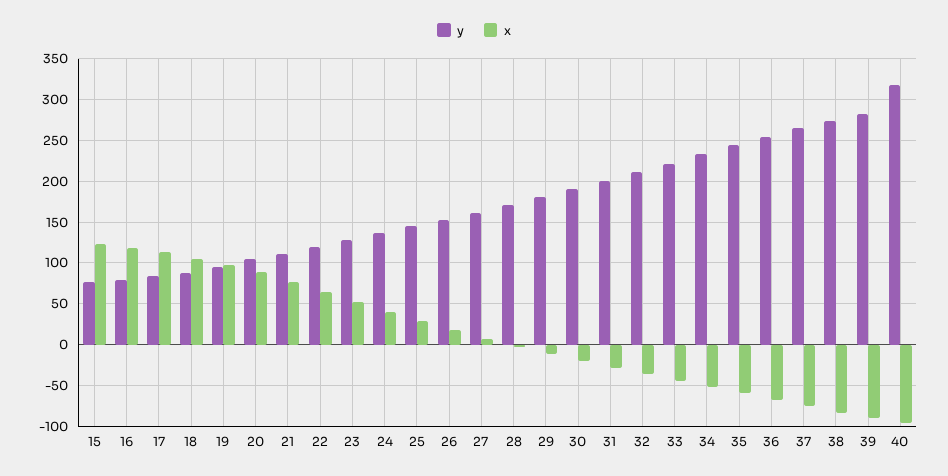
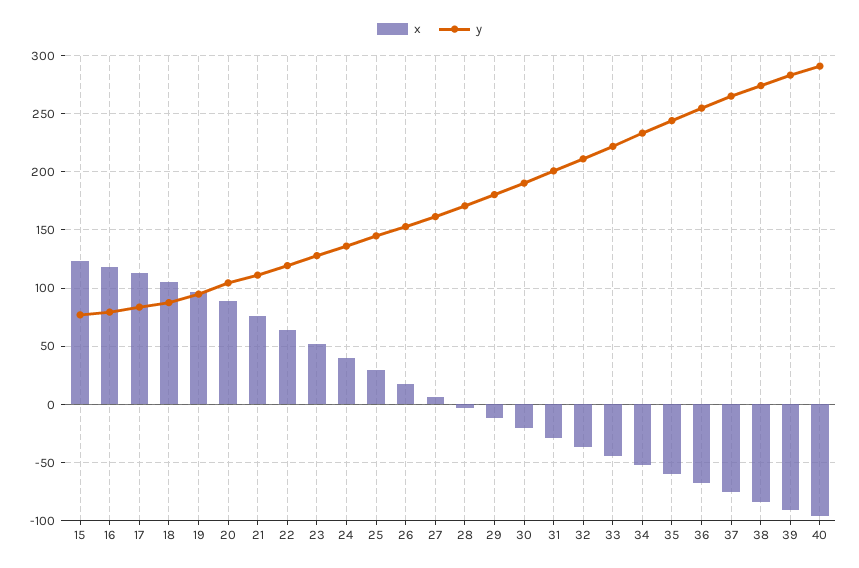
  {
    "y": {
      "15": 80,
      "16": 80,
      "17": 80,
      "18": 90,
      "19": 90,
      "20": 100,
      "21": 110,
      "22": 120,
      "23": 130,
      "24": 140,
      "25": 150,
      "26": 150,
      "27": 160,
      "28": 170,
      "29": 180,
      "30": 190,
      "31": 200,
      "32": 210,
      "33": 220,
      "34": 230,
      "35": 240,
      "36": 250,
      "37": 270,
      "38": 270,
      "39": 280,
-     "40": 320
+     "40": 290
    },
    "x": {
      "15": 120,
      "16": 120,
      "17": 110,
      "18": 110,
      "19": 100,
      "20": 90,
      "21": 80,
      "22": 60,
      "23": 50,
      "24": 40,
      "25": 30,
      "26": 20,
      "27": 10,
      "28": 0,
      "29": -10,
      "30": -20,
      "31": -30,
      "32": -40,
      "33": -40,
      "34": -50,
      "35": -60,
      "36": -70,
      "37": -80,
      "38": -80,
      "39": -90,
      "40": -100
    }
  }

